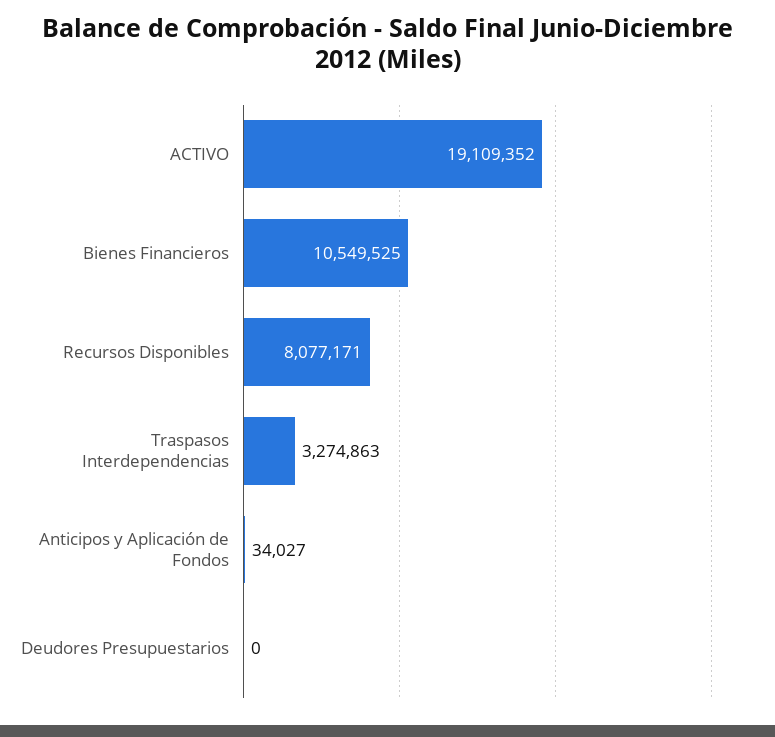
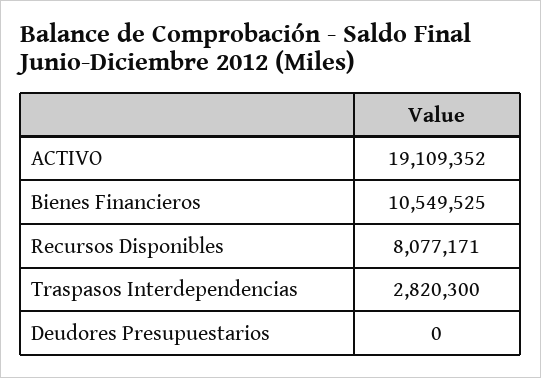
  {
    "ACTIVO": 19109352,
    "Bienes Financieros": 10549525,
    "Recursos Disponibles": 8077171,
-   "Traspasos Interdependencias": 3274863,
+   "Traspasos Interdependencias": 2820300,
-   "Anticipos y Aplicación de Fondos": 34027,
    "Deudores Presupuestarios": 0
  }

